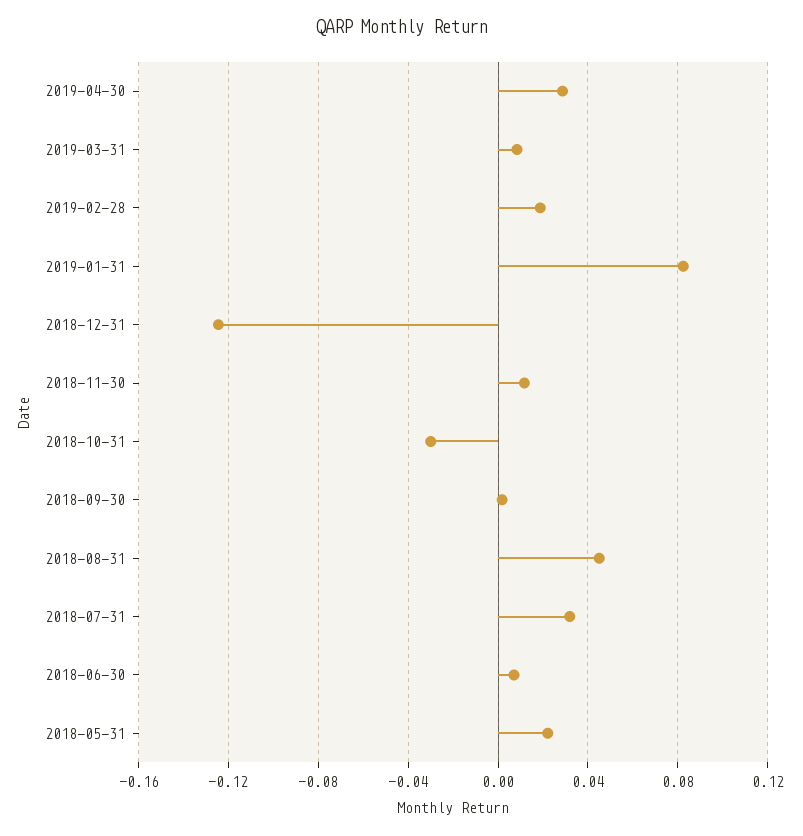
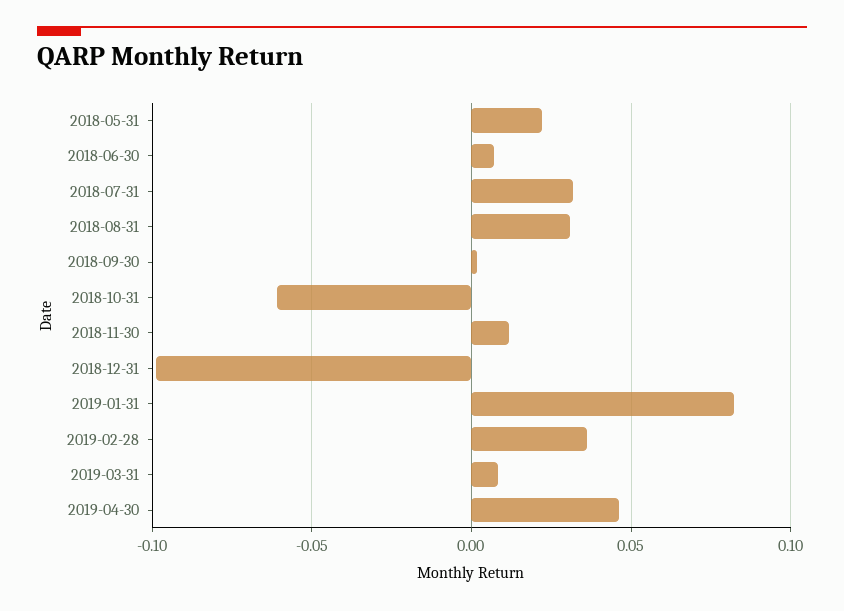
  {
-   "2019-04-30": 0.03,
+   "2019-04-30": 0.045,
    "2019-03-31": 0.01,
-   "2019-02-28": 0.02,
+   "2019-02-28": 0.035,
    "2019-01-31": 0.08,
-   "2018-12-31": -0.125,
+   "2018-12-31": -0.1,
    "2018-11-30": 0.01,
-   "2018-10-31": -0.03,
+   "2018-10-31": -0.06,
    "2018-09-30": 0,
-   "2018-08-31": 0.045,
+   "2018-08-31": 0.03,
    "2018-07-31": 0.03,
    "2018-06-30": 0.005,
    "2018-05-31": 0.02
  }

